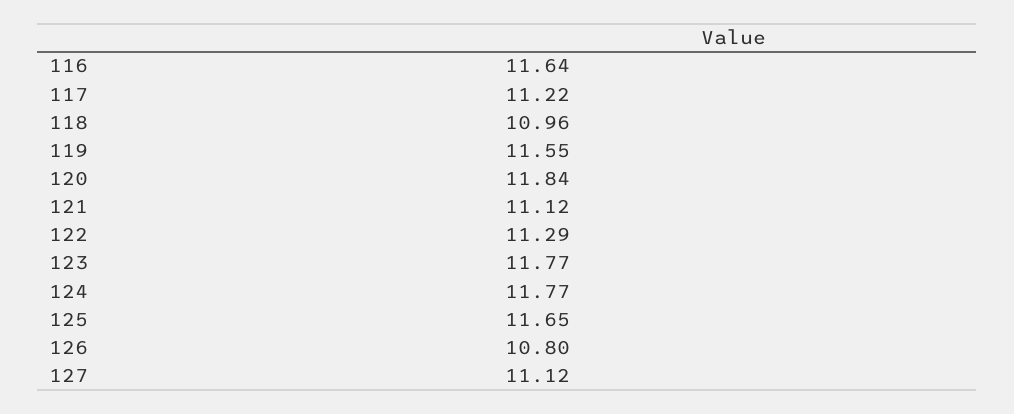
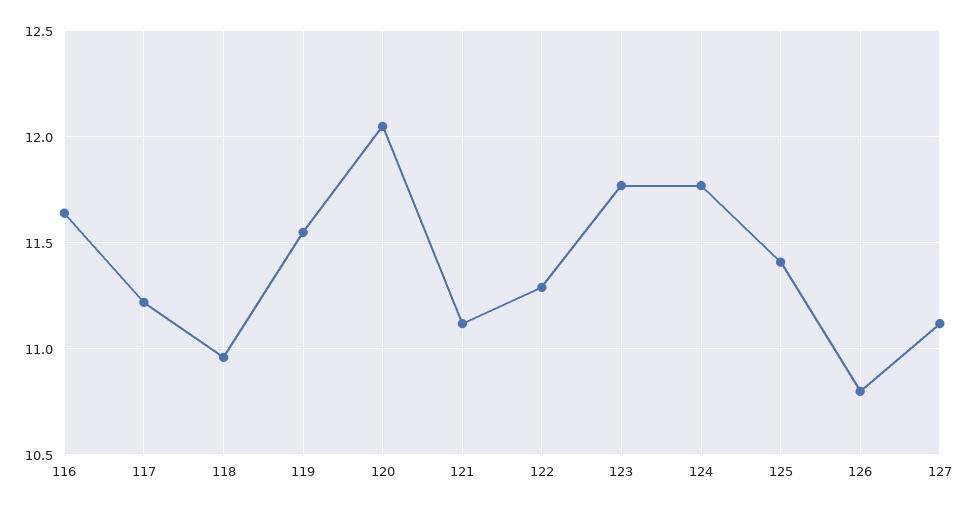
  {
    "116": 11.64,
    "117": 11.22,
    "118": 10.96,
    "119": 11.55,
-   "120": 11.84,
+   "120": 12.05,
    "121": 11.12,
    "122": 11.29,
    "123": 11.77,
    "124": 11.77,
-   "125": 11.65,
+   "125": 11.4,
    "126": 10.8,
    "127": 11.12
  }

